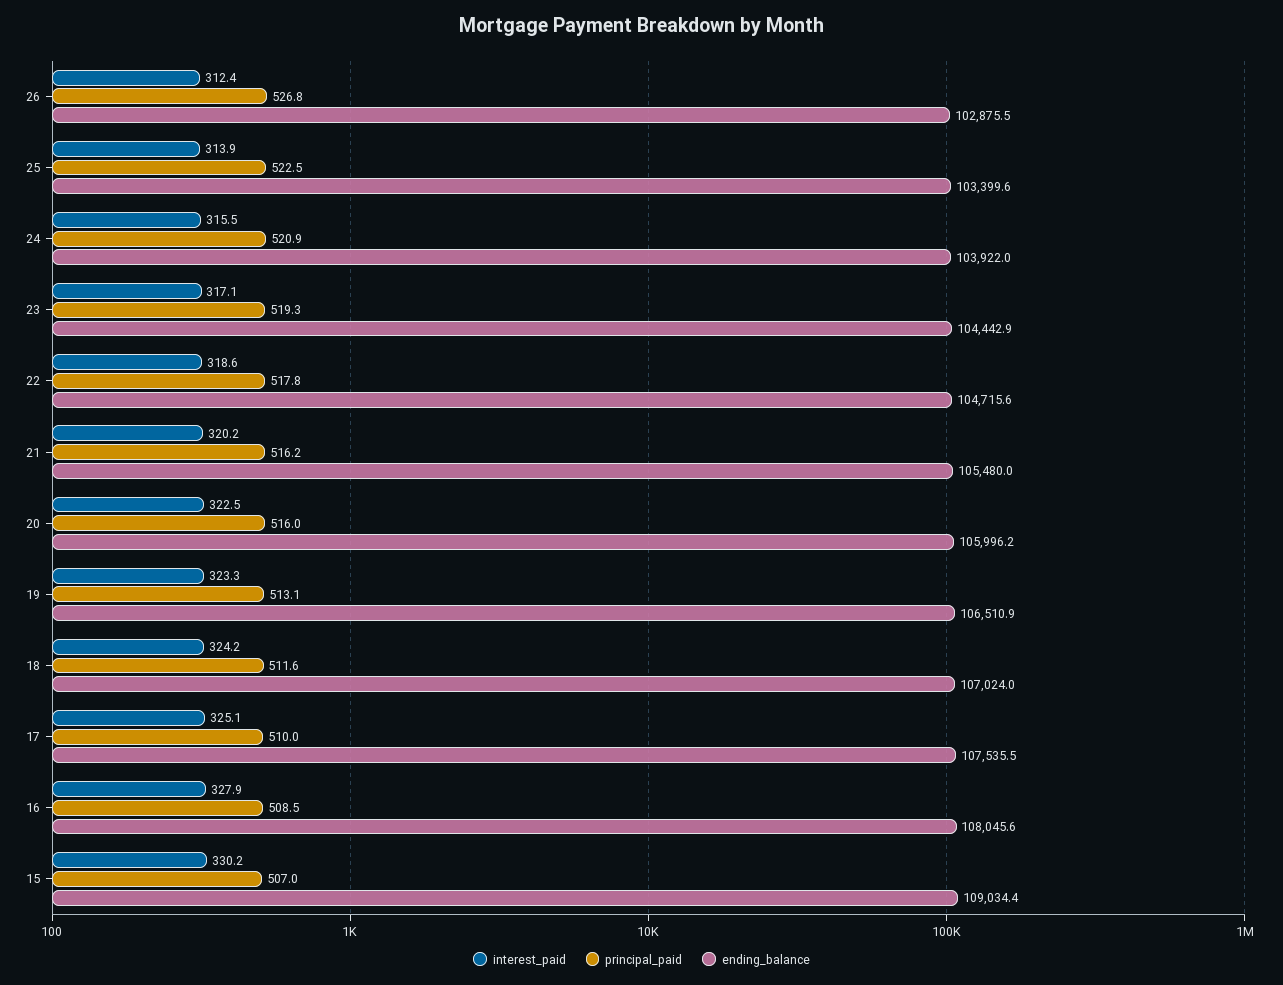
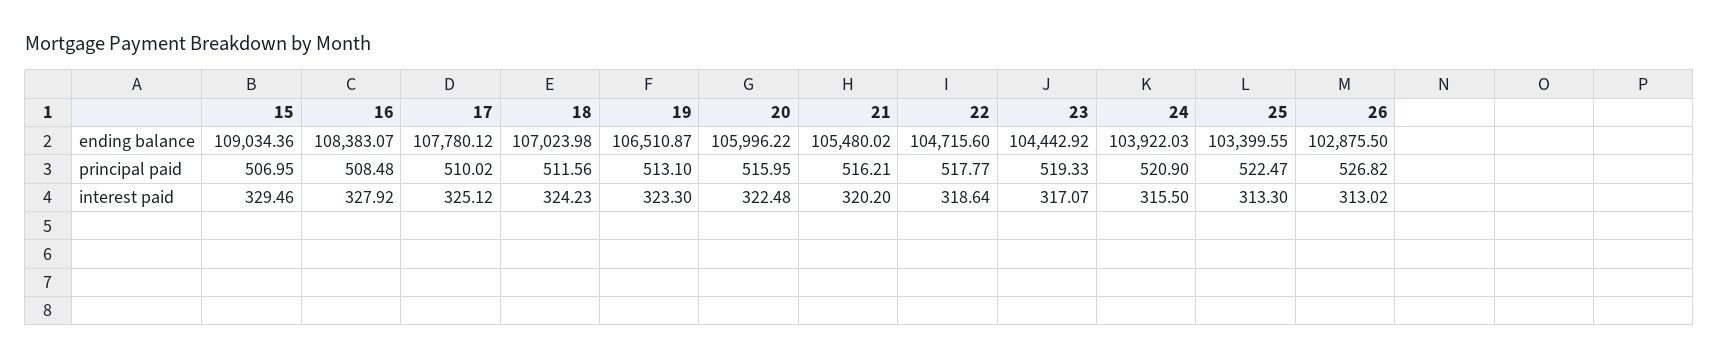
  {
    "interest_paid": {
-     "26": 312.4,
+     "26": 313.02,
-     "25": 313.9,
+     "25": 313.3,
      "24": 315.5,
      "23": 317.07,
      "22": 318.64,
      "21": 320.2,
      "20": 322.48,
      "19": 323.3,
      "18": 324.23,
      "17": 325.12,
      "16": 327.92,
-     "15": 330.2
+     "15": 329.46
    },
    "principal_paid": {
      "26": 526.82,
      "25": 522.47,
      "24": 520.9,
      "23": 519.33,
      "22": 517.77,
      "21": 516.21,
      "20": 515.95,
      "19": 513.1,
      "18": 511.56,
      "17": 510.02,
      "16": 508.48,
      "15": 506.95
    },
    "ending_balance": {
      "26": 102875.5,
      "25": 103399.55,
      "24": 103922.03,
      "23": 104442.92,
      "22": 104715.6,
      "21": 105480.02,
      "20": 105996.22,
      "19": 106510.87,
      "18": 107023.98,
-     "17": 107535.5,
+     "17": 107780.12,
-     "16": 108045.6,
+     "16": 108383.07,
      "15": 109034.36
    }
  }

